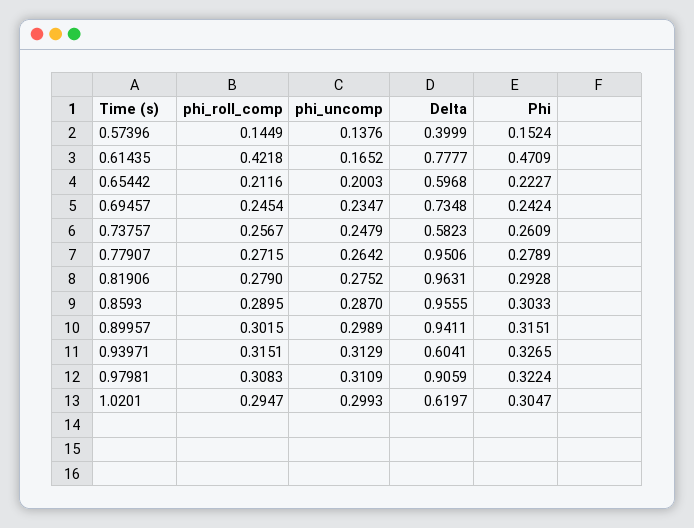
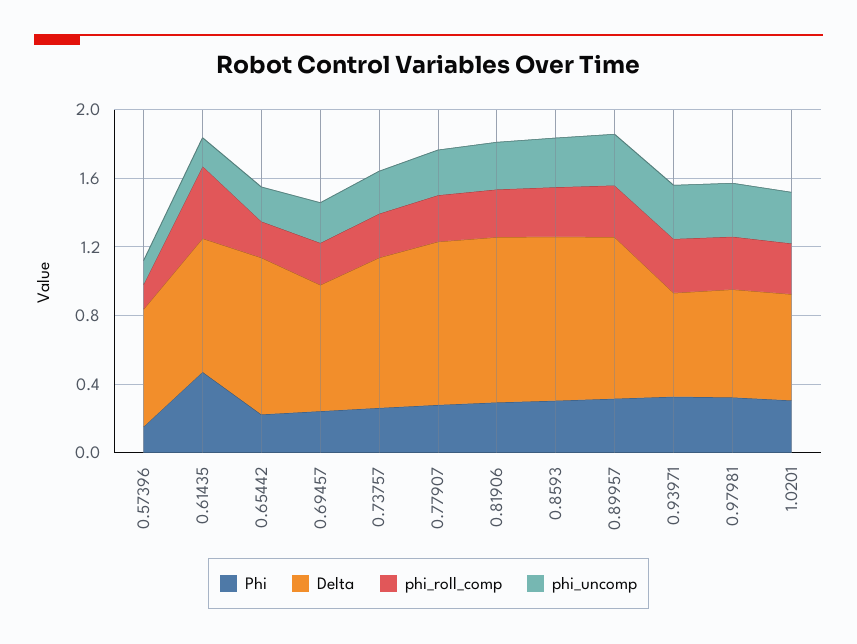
  {
    "phi_roll_comp": {
      "0.57396": 0.1449,
      "0.61435": 0.4218,
      "0.65442": 0.2116,
      "0.69457": 0.2454,
      "0.73757": 0.2567,
      "0.77907": 0.2715,
      "0.81906": 0.279,
      "0.8593": 0.2895,
      "0.89957": 0.3015,
      "0.93971": 0.3151,
      "0.97981": 0.3083,
      "1.0201": 0.2947
    },
    "phi_uncomp": {
      "0.57396": 0.1376,
      "0.61435": 0.1652,
      "0.65442": 0.2003,
      "0.69457": 0.2347,
      "0.73757": 0.2479,
      "0.77907": 0.2642,
      "0.81906": 0.2752,
      "0.8593": 0.287,
      "0.89957": 0.2989,
      "0.93971": 0.3129,
      "0.97981": 0.3109,
      "1.0201": 0.2993
    },
    "Delta": {
-     "0.57396": 0.3999,
+     "0.57396": 0.7,
      "0.61435": 0.7777,
-     "0.65442": 0.5968,
+     "0.65442": 0.9,
      "0.69457": 0.7348,
-     "0.73757": 0.5823,
+     "0.73757": 0.9,
      "0.77907": 0.9506,
      "0.81906": 0.9631,
      "0.8593": 0.9555,
      "0.89957": 0.9411,
      "0.93971": 0.6041,
-     "0.97981": 0.9059,
+     "0.97981": 0.6,
      "1.0201": 0.6197
    },
    "Phi": {
      "0.57396": 0.1524,
      "0.61435": 0.4709,
      "0.65442": 0.2227,
      "0.69457": 0.2424,
      "0.73757": 0.2609,
      "0.77907": 0.2789,
      "0.81906": 0.2928,
      "0.8593": 0.3033,
      "0.89957": 0.3151,
      "0.93971": 0.3265,
      "0.97981": 0.3224,
      "1.0201": 0.3047
    }
  }

